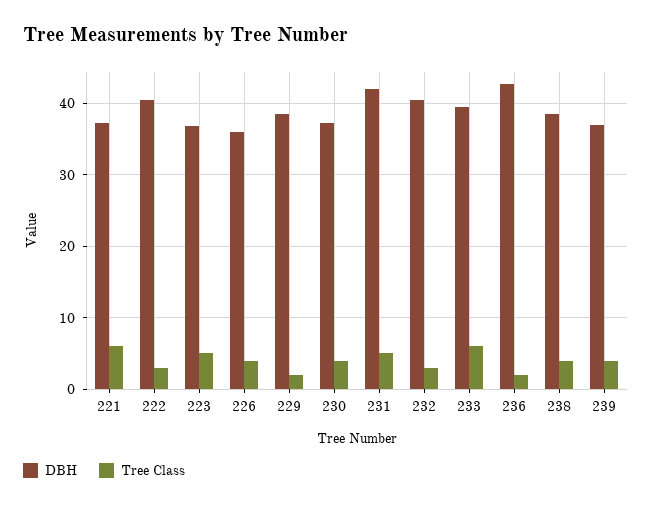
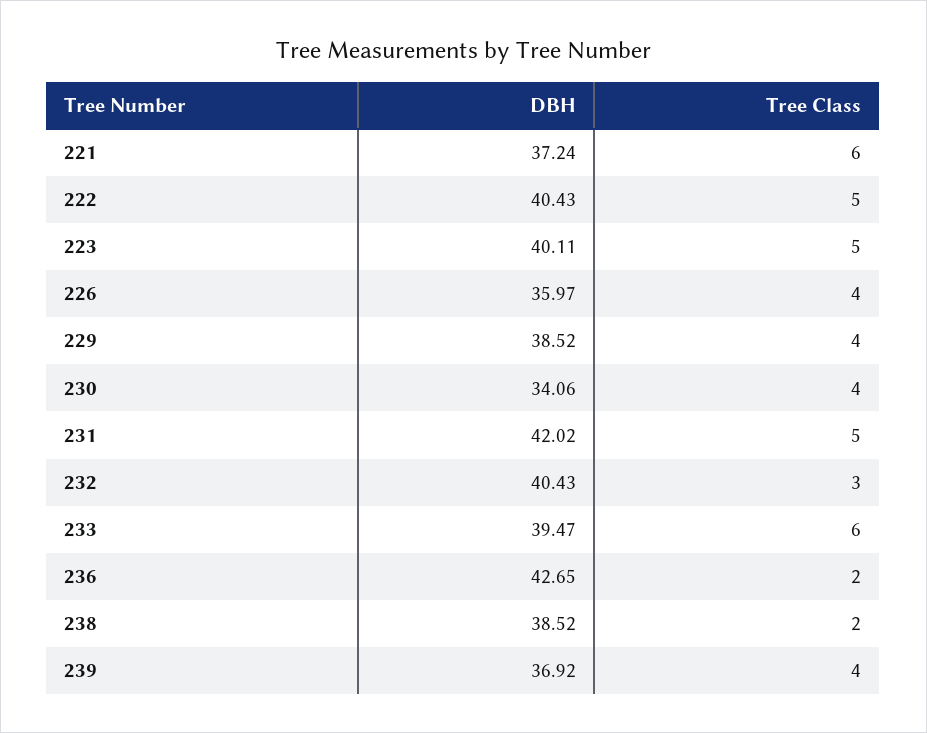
  {
    "DBH": {
      "221": 37.24,
      "222": 40.43,
-     "223": 37,
+     "223": 40.11,
      "226": 35.97,
      "229": 38.52,
-     "230": 37,
+     "230": 34.06,
      "231": 42.02,
      "232": 40.43,
      "233": 39.47,
      "236": 42.65,
      "238": 38.52,
      "239": 36.92
    },
    "Tree Class": {
      "221": 6,
-     "222": 3,
+     "222": 5,
      "223": 5,
      "226": 4,
-     "229": 2,
+     "229": 4,
      "230": 4,
      "231": 5,
      "232": 3,
      "233": 6,
      "236": 2,
-     "238": 4,
+     "238": 2,
      "239": 4
    }
  }

